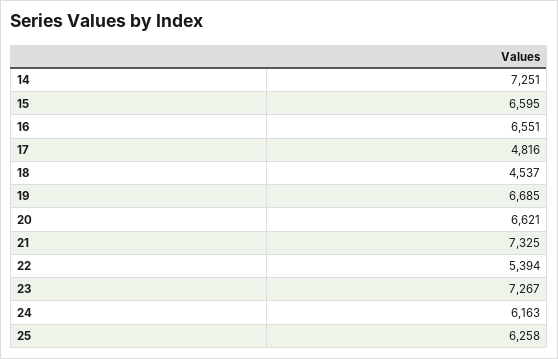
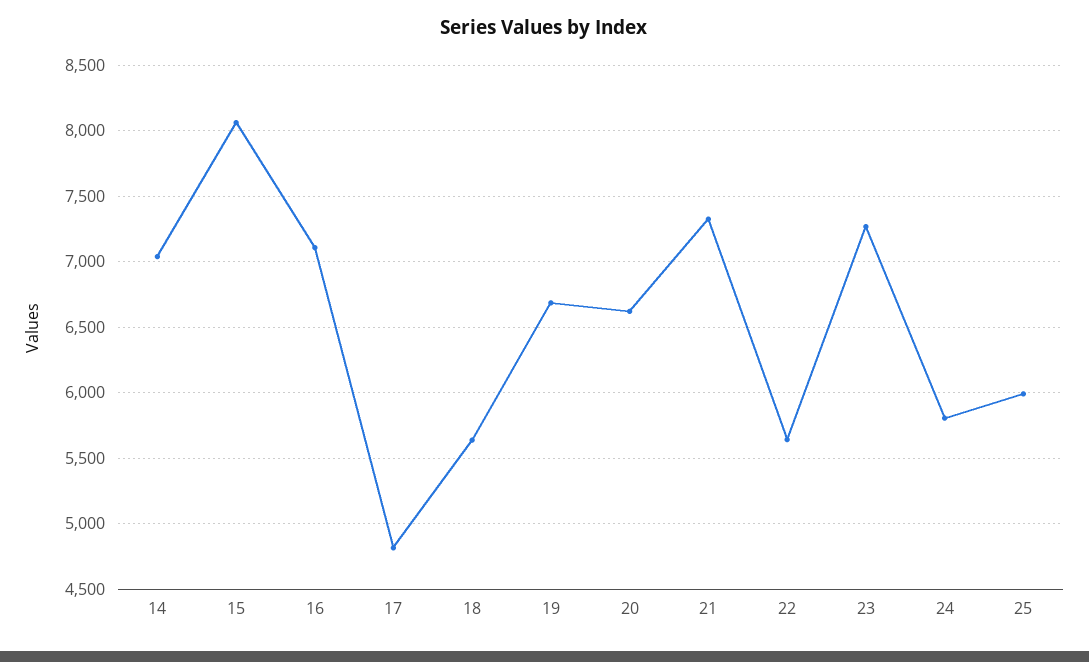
  {
-   "14": 7251,
+   "14": 7050,
-   "15": 6595,
+   "15": 8050,
-   "16": 6551,
+   "16": 7100,
    "17": 4816,
-   "18": 4537,
+   "18": 5650,
    "19": 6685,
    "20": 6621,
    "21": 7325,
-   "22": 5394,
+   "22": 5650,
    "23": 7267,
-   "24": 6163,
+   "24": 5800,
-   "25": 6258
+   "25": 6000
  }

